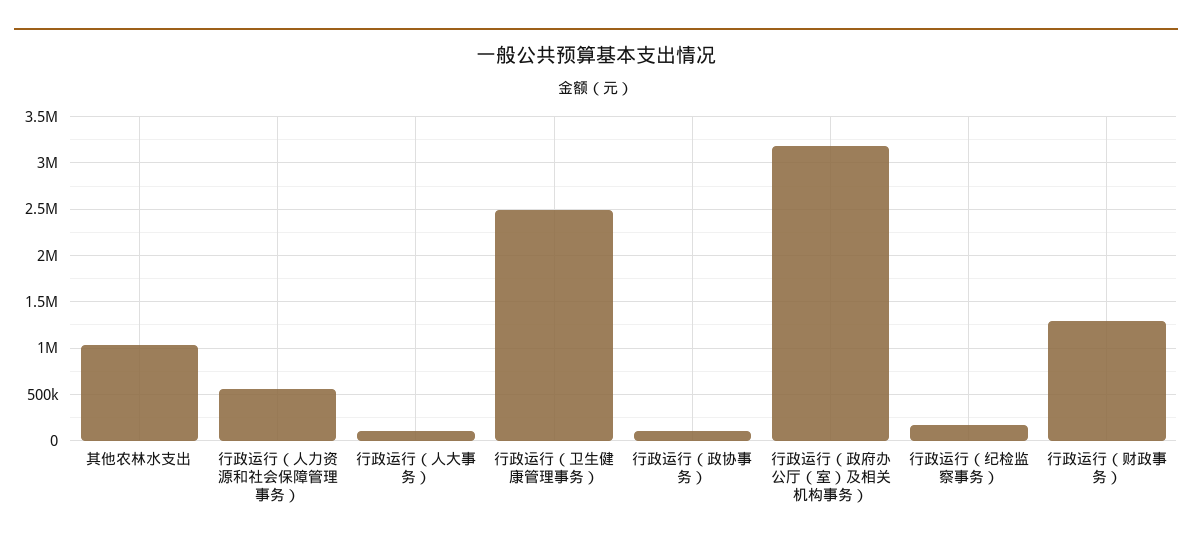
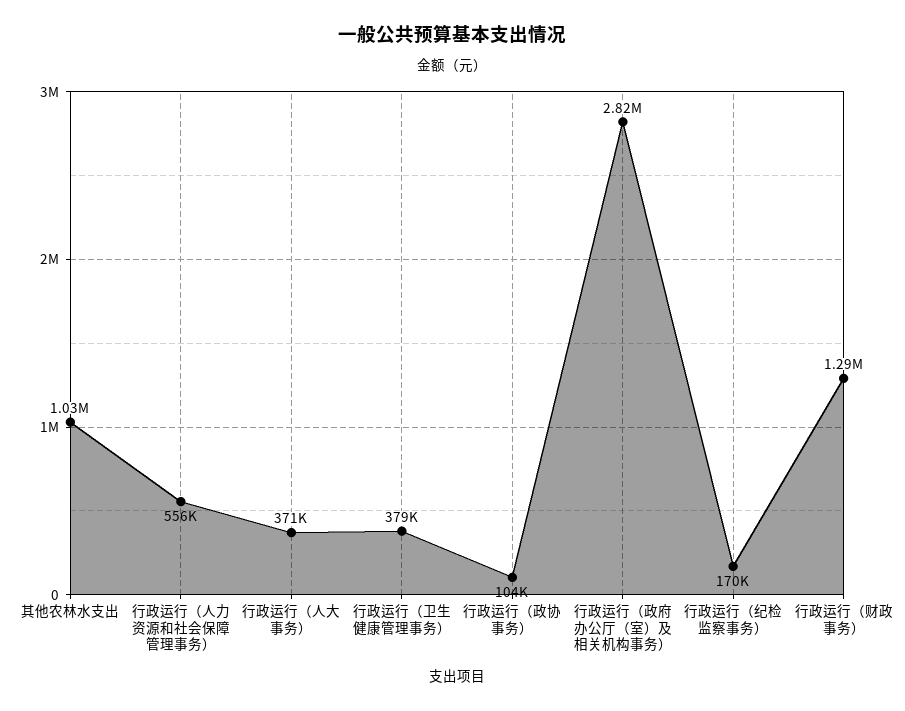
  {
    "其他农林水支出": 1030000,
    "行政运行（人力资源和社会保障管理事务）": 556000,
-   "行政运行（人大事务）": 100000,
+   "行政运行（人大事务）": 371000,
-   "行政运行（卫生健康管理事务）": 2500000,
+   "行政运行（卫生健康管理事务）": 379000,
    "行政运行（政协事务）": 104000,
-   "行政运行（政府办公厅（室）及相关机构事务）": 3200000,
+   "行政运行（政府办公厅（室）及相关机构事务）": 2820000,
    "行政运行（纪检监察事务）": 170000,
    "行政运行（财政事务）": 1290000
  }

